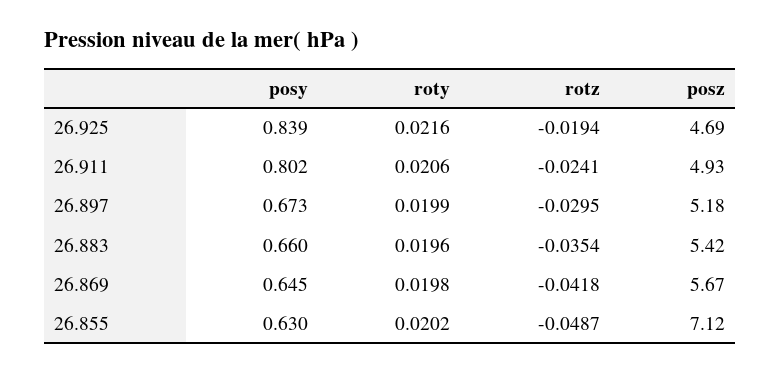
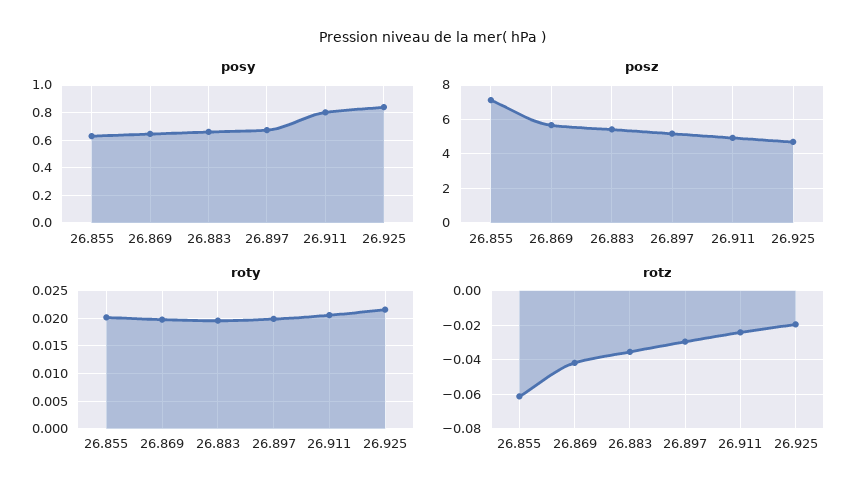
  {
    "posy": {
      "26.925": 0.839,
      "26.911": 0.802,
      "26.897": 0.673,
      "26.883": 0.66,
      "26.869": 0.645,
      "26.855": 0.63
    },
    "roty": {
      "26.925": 0.0216,
      "26.911": 0.0206,
      "26.897": 0.0199,
      "26.883": 0.0196,
      "26.869": 0.0198,
      "26.855": 0.0202
    },
    "rotz": {
      "26.925": -0.0194,
      "26.911": -0.0241,
      "26.897": -0.0295,
      "26.883": -0.0354,
      "26.869": -0.0418,
-     "26.855": -0.0487
+     "26.855": -0.06
    },
    "posz": {
      "26.925": 4.69,
      "26.911": 4.93,
      "26.897": 5.18,
      "26.883": 5.42,
      "26.869": 5.67,
      "26.855": 7.12
    }
  }

